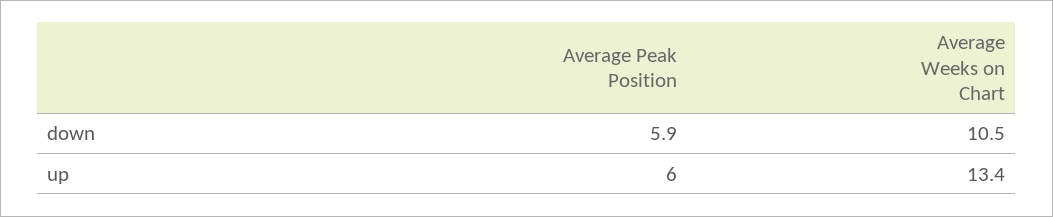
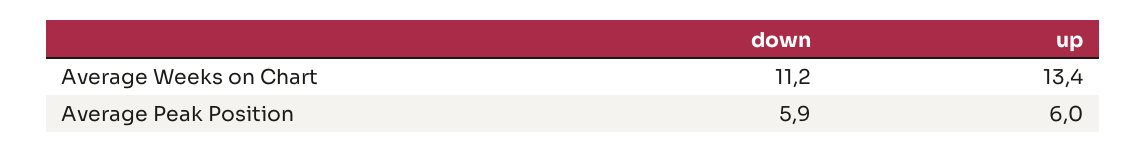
  {
    "Average Peak Position": {
      "down": 5.9,
      "up": 6
    },
    "Average Weeks on Chart": {
-     "down": 10.5,
+     "down": 11.2,
      "up": 13.4
    }
  }

